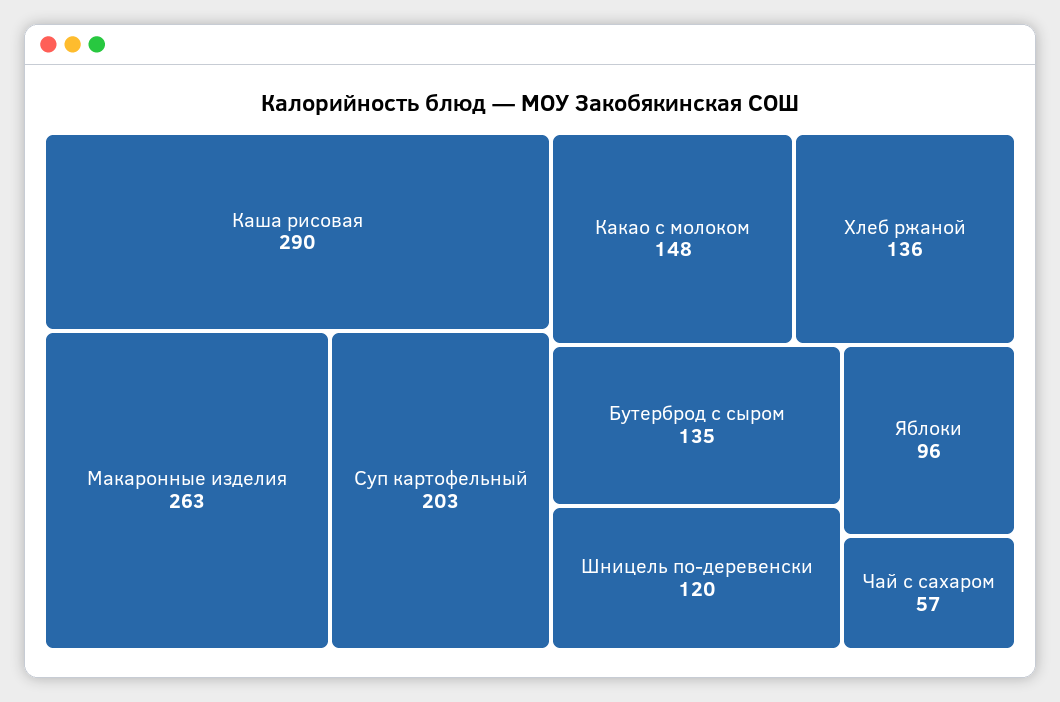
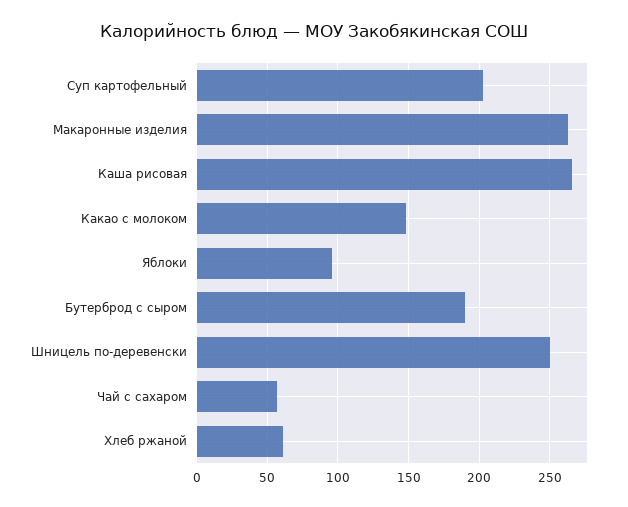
  {
-   "Каша рисовая": 290,
+   "Каша рисовая": 265,
    "Макаронные изделия": 263,
    "Суп картофельный": 203,
    "Какао с молоком": 148,
-   "Хлеб ржаной": 136,
+   "Хлеб ржаной": 60,
-   "Бутерброд с сыром": 135,
+   "Бутерброд с сыром": 190,
-   "Шницель по-деревенски": 120,
+   "Шницель по-деревенски": 250,
    "Яблоки": 96,
    "Чай с сахаром": 57
  }

